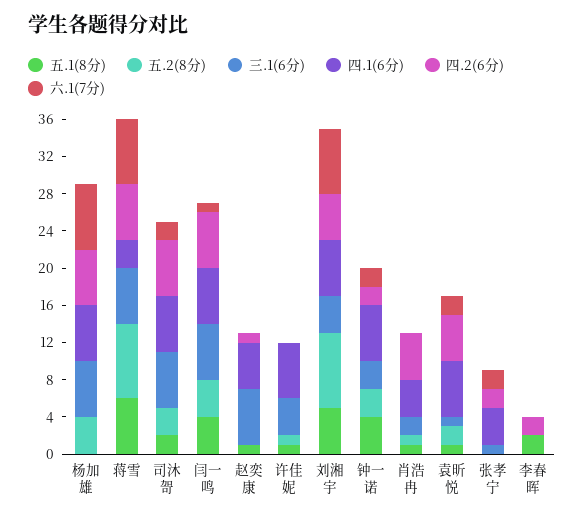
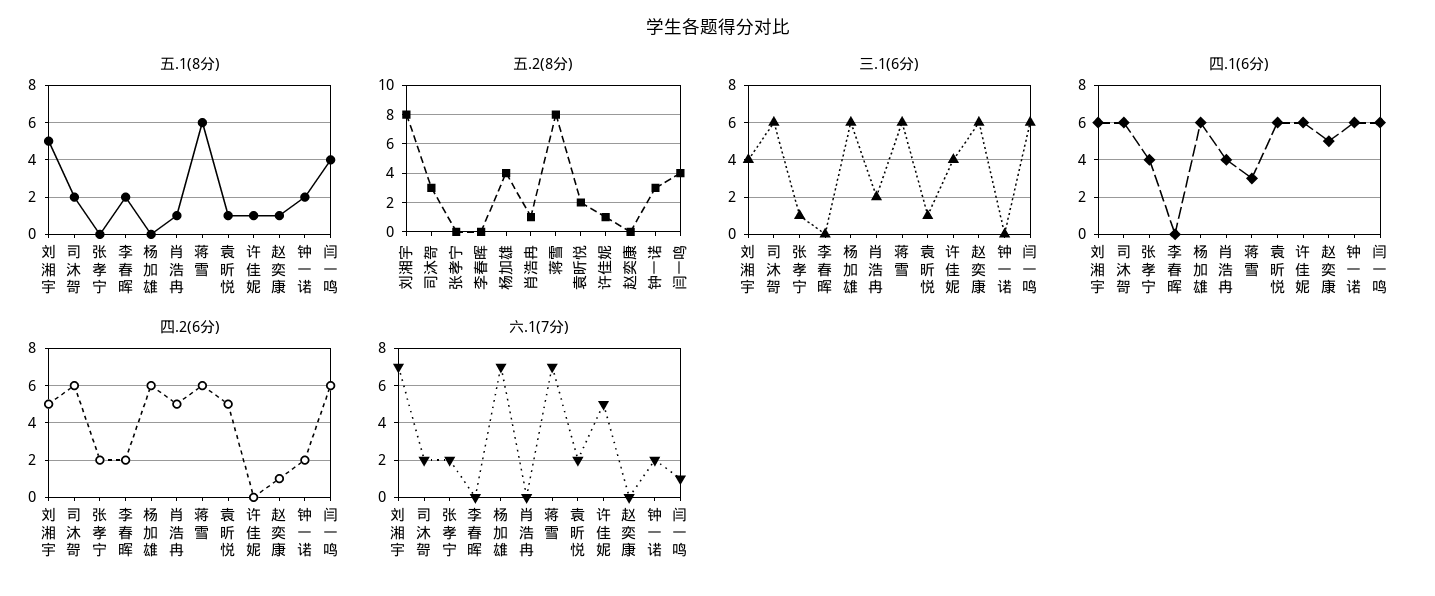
  {
    "五.1(8分)": {
      "杨加雄": 0,
      "蒋雪": 6,
      "司沐哿": 2,
      "闫一鸣": 4,
      "赵奕康": 1,
      "许佳妮": 1,
      "刘湘宇": 5,
-     "钟一诺": 4,
+     "钟一诺": 2,
      "肖浩冉": 1,
      "袁昕悦": 1,
      "张孝宁": 0,
      "李春晖": 2
    },
    "五.2(8分)": {
      "杨加雄": 4,
      "蒋雪": 8,
      "司沐哿": 3,
      "闫一鸣": 4,
      "赵奕康": 0,
      "许佳妮": 1,
      "刘湘宇": 8,
      "钟一诺": 3,
      "肖浩冉": 1,
      "袁昕悦": 2,
      "张孝宁": 0,
      "李春晖": 0
    },
    "三.1(6分)": {
      "杨加雄": 6,
      "蒋雪": 6,
      "司沐哿": 6,
      "闫一鸣": 6,
      "赵奕康": 6,
      "许佳妮": 4,
      "刘湘宇": 4,
-     "钟一诺": 3,
+     "钟一诺": 0,
      "肖浩冉": 2,
      "袁昕悦": 1,
      "张孝宁": 1,
      "李春晖": 0
    },
    "四.1(6分)": {
      "杨加雄": 6,
      "蒋雪": 3,
      "司沐哿": 6,
      "闫一鸣": 6,
      "赵奕康": 5,
      "许佳妮": 6,
      "刘湘宇": 6,
      "钟一诺": 6,
      "肖浩冉": 4,
      "袁昕悦": 6,
      "张孝宁": 4,
      "李春晖": 0
    },
    "四.2(6分)": {
      "杨加雄": 6,
      "蒋雪": 6,
      "司沐哿": 6,
      "闫一鸣": 6,
      "赵奕康": 1,
      "许佳妮": 0,
      "刘湘宇": 5,
      "钟一诺": 2,
      "肖浩冉": 5,
      "袁昕悦": 5,
      "张孝宁": 2,
      "李春晖": 2
    },
    "六.1(7分)": {
      "杨加雄": 7,
      "蒋雪": 7,
      "司沐哿": 2,
      "闫一鸣": 1,
      "赵奕康": 0,
-     "许佳妮": 0,
+     "许佳妮": 5,
      "刘湘宇": 7,
      "钟一诺": 2,
      "肖浩冉": 0,
      "袁昕悦": 2,
      "张孝宁": 2,
      "李春晖": 0
    }
  }

